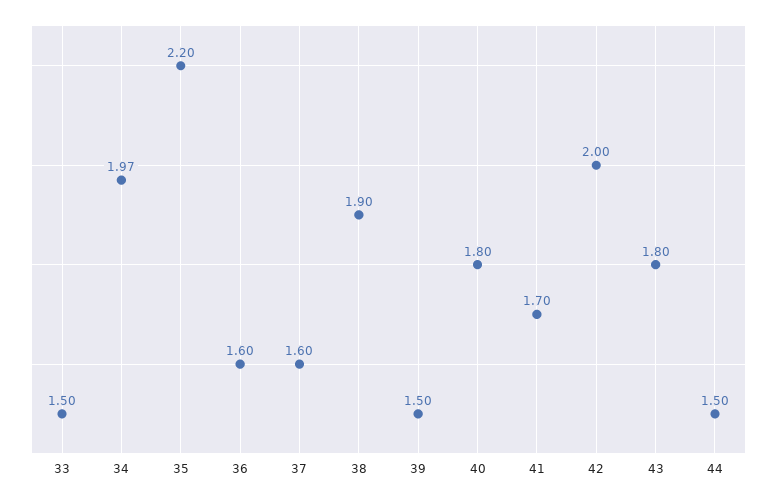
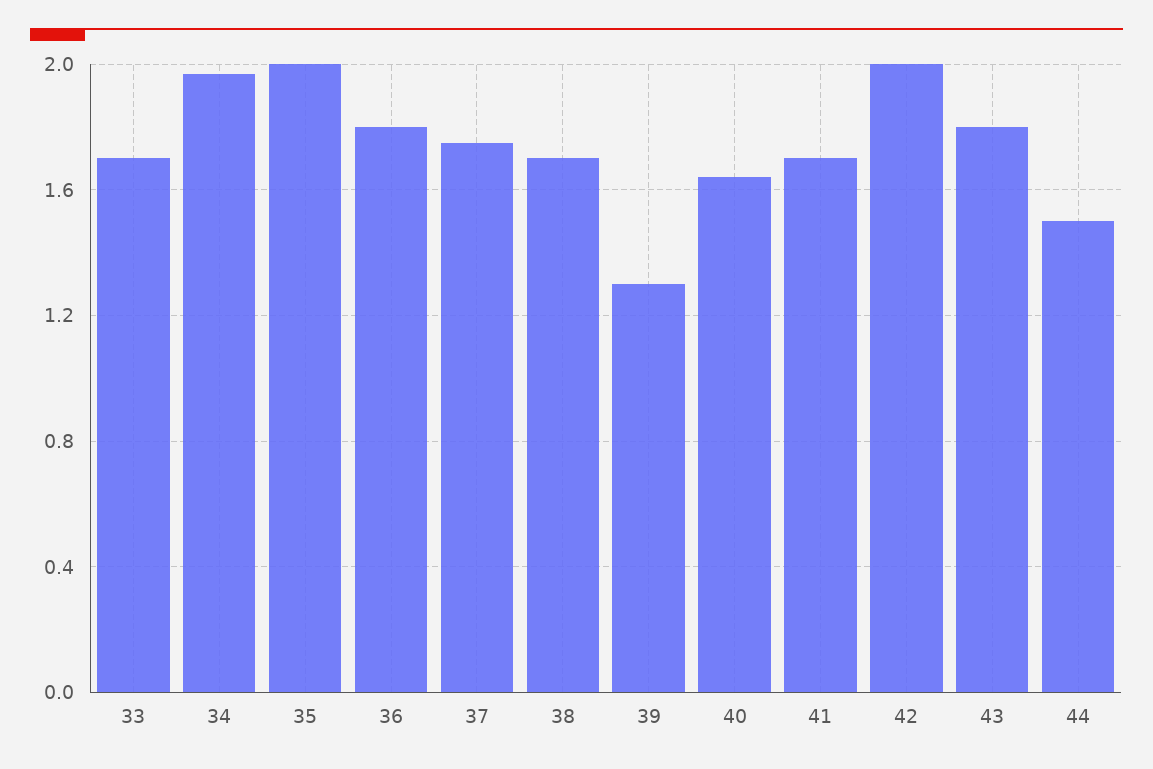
  {
-   "33": 1.5,
+   "33": 1.7,
    "34": 1.97,
-   "35": 2.2,
+   "35": 2,
-   "36": 1.6,
+   "36": 1.8,
-   "37": 1.6,
+   "37": 1.75,
-   "38": 1.9,
+   "38": 1.7,
-   "39": 1.5,
+   "39": 1.3,
-   "40": 1.8,
+   "40": 1.65,
    "41": 1.7,
    "42": 2,
    "43": 1.8,
    "44": 1.5
  }

